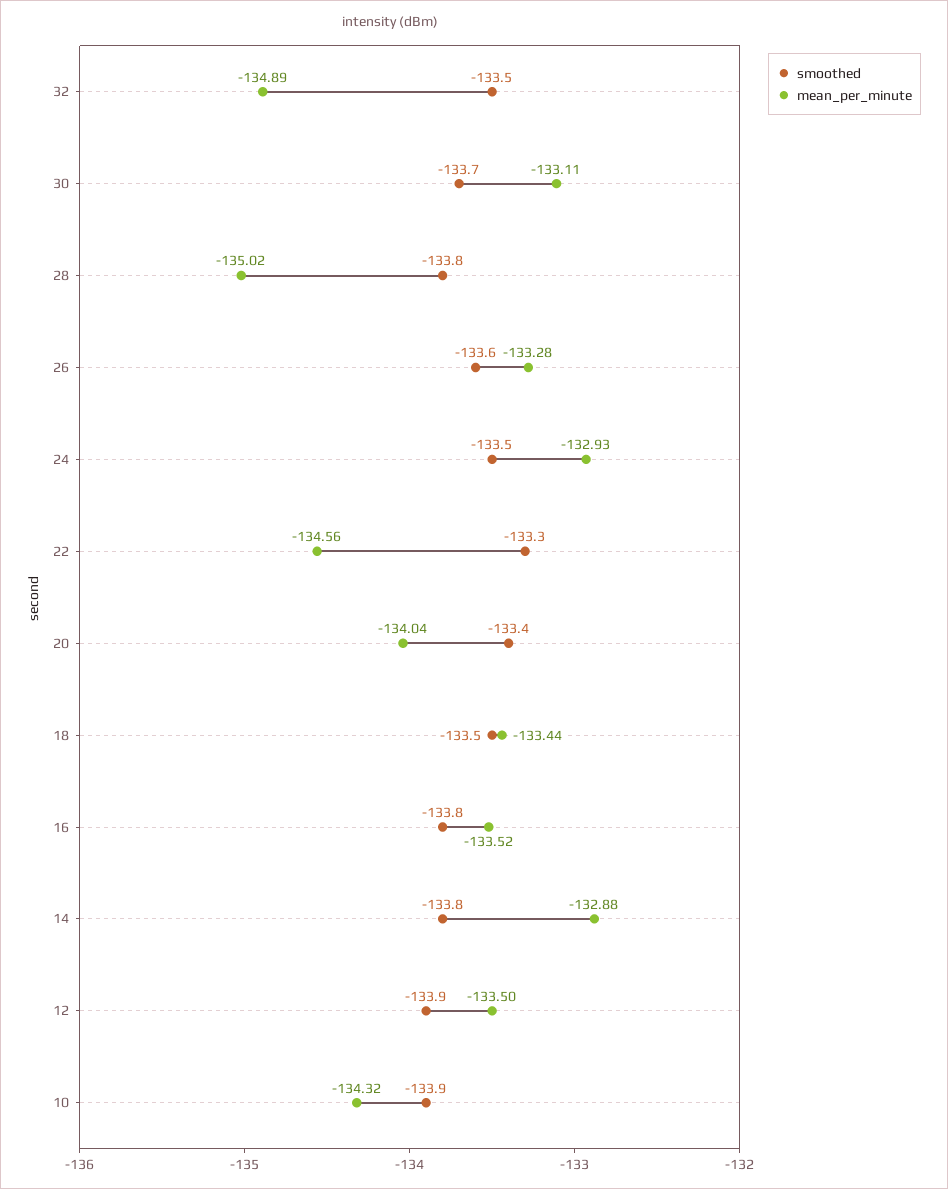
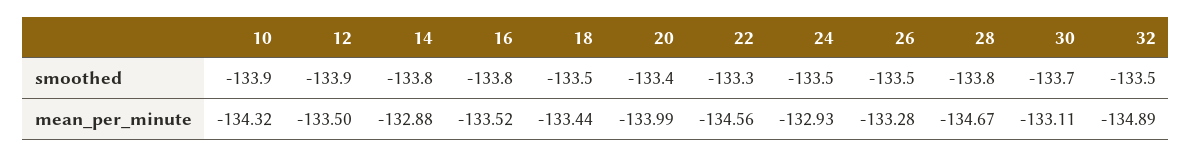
  {
    "smoothed": {
      "32": -133.5,
      "30": -133.7,
      "28": -133.8,
-     "26": -133.6,
+     "26": -133.5,
      "24": -133.5,
      "22": -133.3,
      "20": -133.4,
      "18": -133.5,
      "16": -133.8,
      "14": -133.8,
      "12": -133.9,
      "10": -133.9
    },
    "mean_per_minute": {
      "32": -134.89,
      "30": -133.11,
-     "28": -135.02,
+     "28": -134.67,
      "26": -133.28,
      "24": -132.93,
      "22": -134.56,
-     "20": -134.04,
+     "20": -133.99,
      "18": -133.44,
      "16": -133.52,
      "14": -132.88,
      "12": -133.5,
      "10": -134.32
    }
  }

